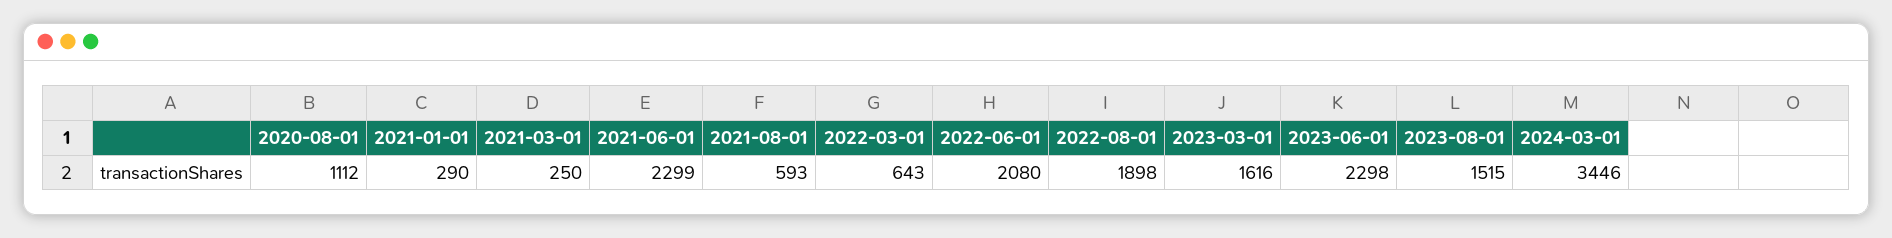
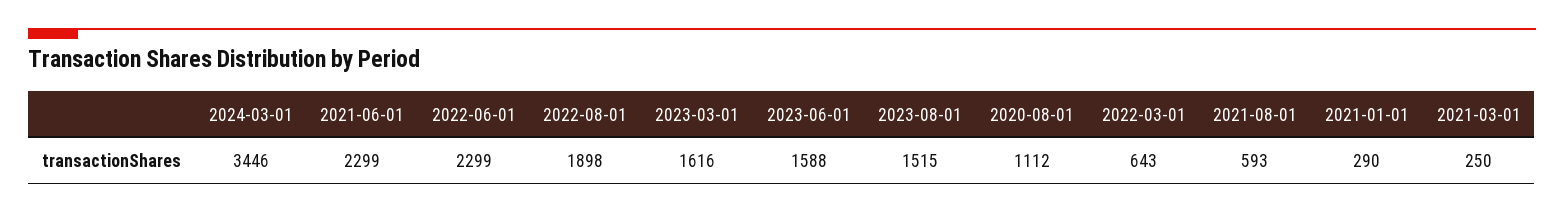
  {
    "2020-08-01": 1112,
    "2021-01-01": 290,
    "2021-03-01": 250,
    "2021-06-01": 2299,
    "2021-08-01": 593,
    "2022-03-01": 643,
-   "2022-06-01": 2080,
+   "2022-06-01": 2299,
    "2022-08-01": 1898,
    "2023-03-01": 1616,
-   "2023-06-01": 2298,
+   "2023-06-01": 1588,
    "2023-08-01": 1515,
    "2024-03-01": 3446
  }

